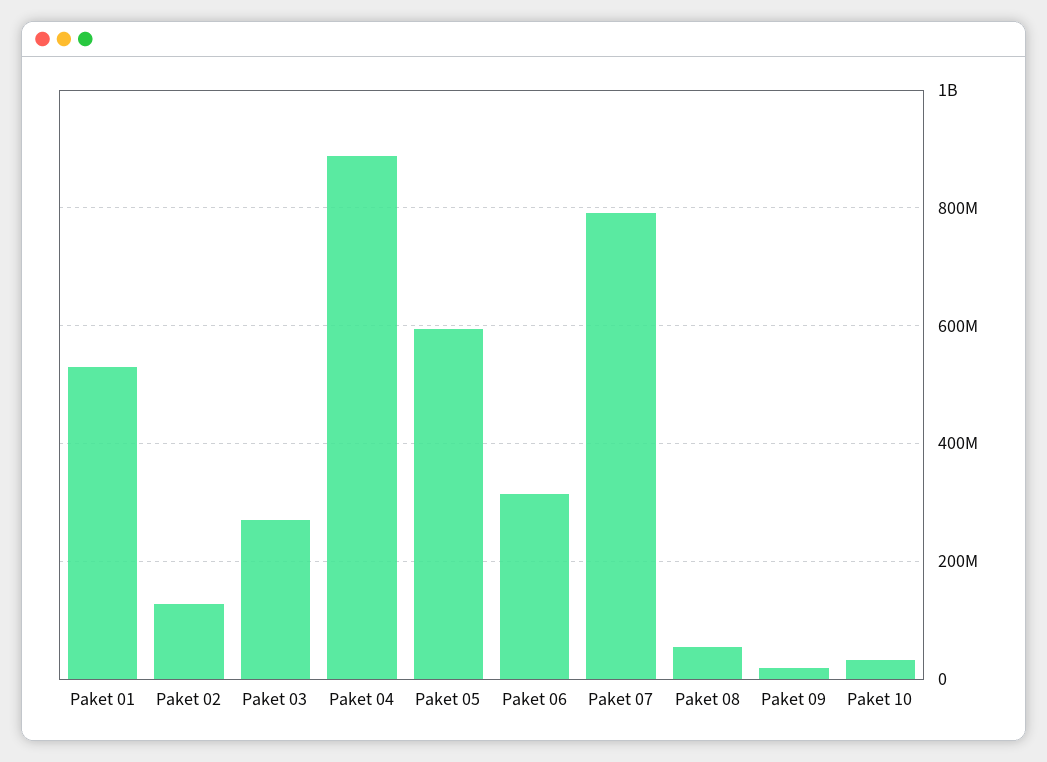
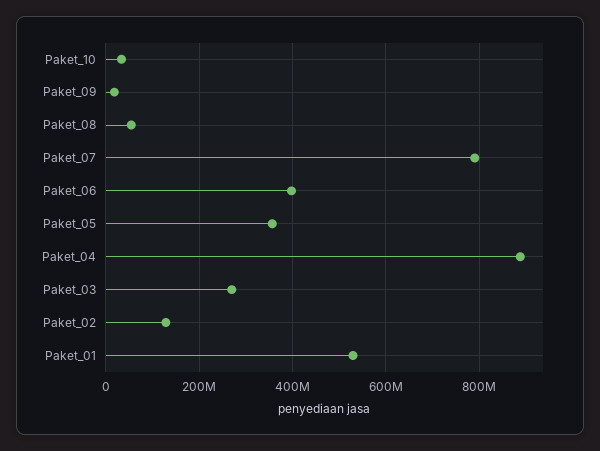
  {
    "Paket 01": 520000000,
    "Paket 02": 120000000,
    "Paket 03": 260000000,
    "Paket 04": 880000000,
-   "Paket 05": 600000000,
+   "Paket 05": 360000000,
-   "Paket 06": 320000000,
+   "Paket 06": 400000000,
    "Paket 07": 800000000,
    "Paket 08": 60000000,
    "Paket 09": 20000000,
    "Paket 10": 40000000
  }

